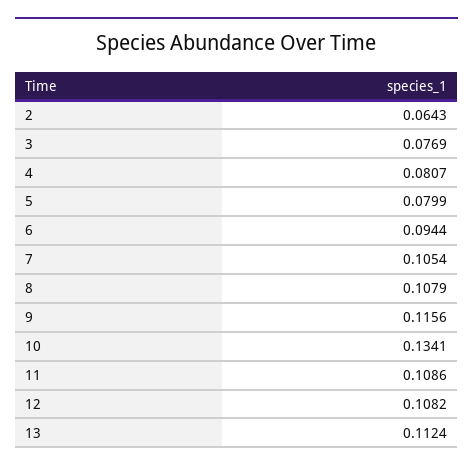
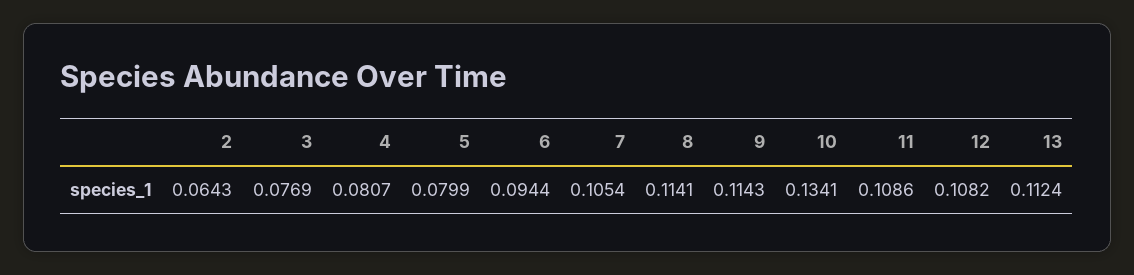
  {
    "2": 0.0643,
    "3": 0.0769,
    "4": 0.0807,
    "5": 0.0799,
    "6": 0.0944,
    "7": 0.1054,
-   "8": 0.1079,
+   "8": 0.1141,
-   "9": 0.1156,
+   "9": 0.1143,
    "10": 0.1341,
    "11": 0.1086,
    "12": 0.1082,
    "13": 0.1124
  }

